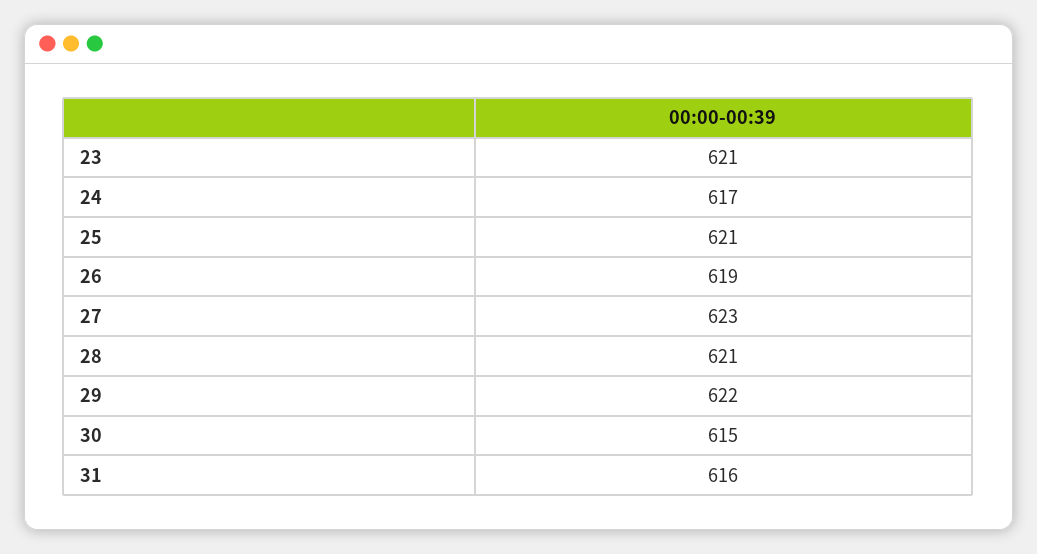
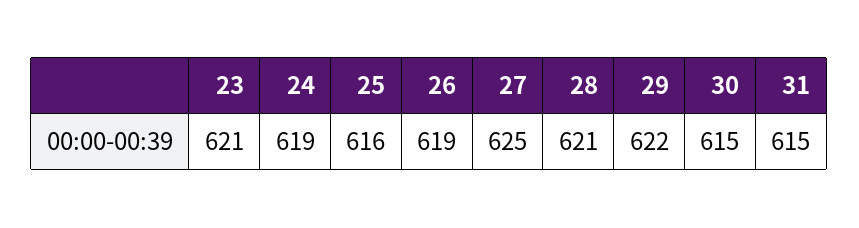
  {
    "23": 621,
-   "24": 617,
+   "24": 619,
-   "25": 621,
+   "25": 616,
    "26": 619,
-   "27": 623,
+   "27": 625,
    "28": 621,
    "29": 622,
    "30": 615,
-   "31": 616
+   "31": 615
  }

